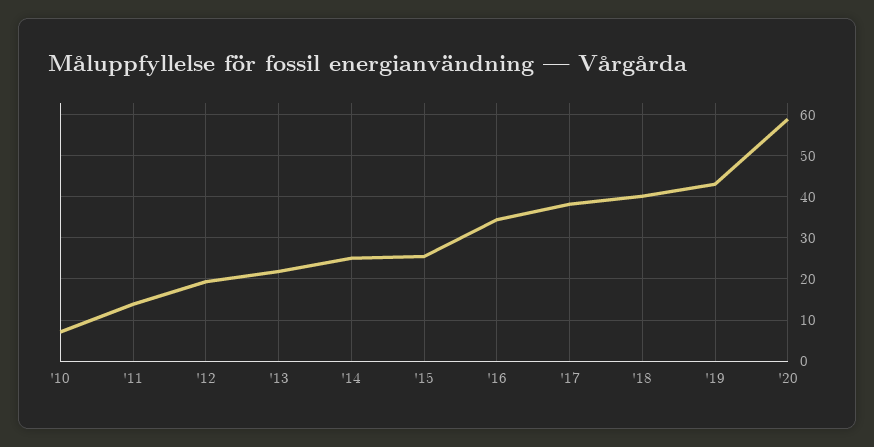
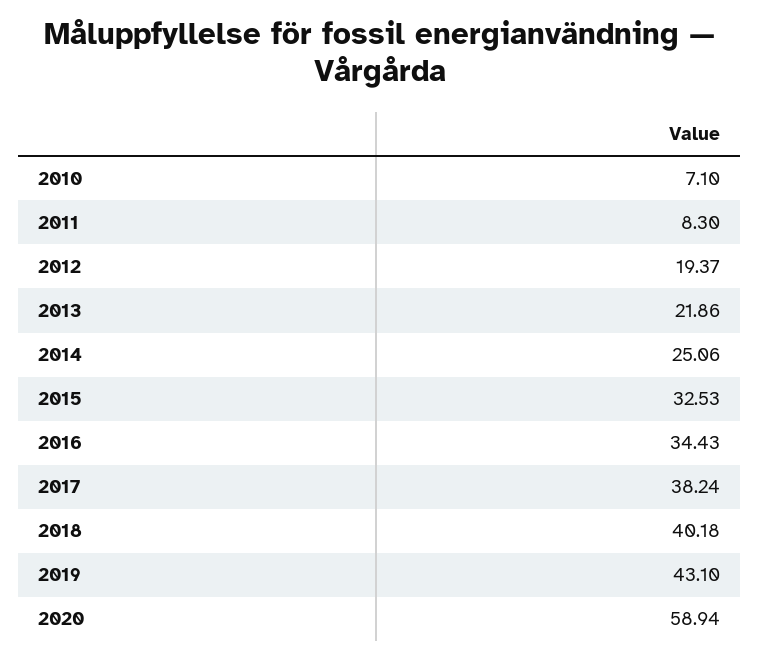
  {
    "'10": 7.1,
-   "'11": 14,
+   "'11": 8.3,
    "'12": 19.37,
    "'13": 21.86,
    "'14": 25.06,
-   "'15": 26,
+   "'15": 32.53,
    "'16": 34.43,
    "'17": 38.24,
    "'18": 40.18,
    "'19": 43.1,
    "'20": 58.94
  }

